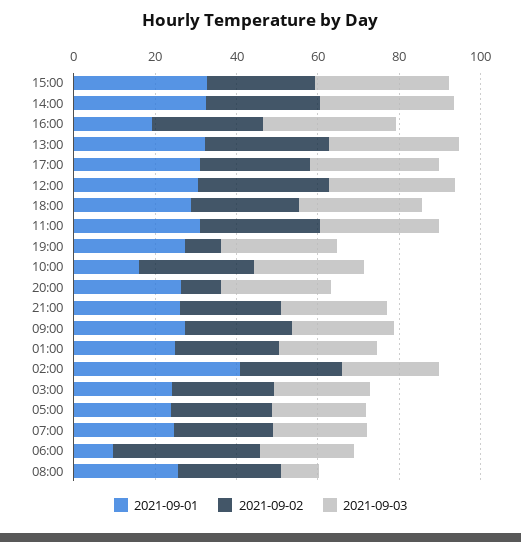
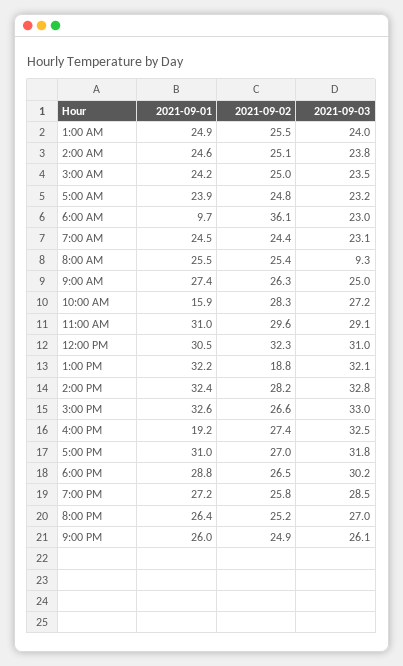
  {
    "2021-09-01": {
      "15:00": 32.6,
      "14:00": 32.4,
      "16:00": 19.2,
      "13:00": 32.2,
      "17:00": 31,
      "12:00": 30.5,
      "18:00": 28.8,
      "11:00": 31,
      "19:00": 27.2,
      "10:00": 15.9,
      "20:00": 26.4,
      "21:00": 26,
      "09:00": 27.4,
      "01:00": 24.9,
-     "02:00": 40,
+     "02:00": 24.6,
      "03:00": 24.2,
      "05:00": 23.9,
      "07:00": 24.5,
      "06:00": 9.7,
      "08:00": 25.5
    },
    "2021-09-02": {
      "15:00": 26.6,
      "14:00": 28.2,
      "16:00": 27.4,
-     "13:00": 30,
+     "13:00": 18.8,
      "17:00": 27,
      "12:00": 32.3,
      "18:00": 26.5,
      "11:00": 29.6,
-     "19:00": 10,
+     "19:00": 25.8,
      "10:00": 28.3,
-     "20:00": 10,
+     "20:00": 25.2,
      "21:00": 24.9,
      "09:00": 26.3,
      "01:00": 25.5,
      "02:00": 25.1,
      "03:00": 25,
      "05:00": 24.8,
      "07:00": 24.4,
      "06:00": 36.1,
      "08:00": 25.4
    },
    "2021-09-03": {
      "15:00": 33,
      "14:00": 32.8,
      "16:00": 32.5,
      "13:00": 32.1,
      "17:00": 31.8,
      "12:00": 31,
      "18:00": 30.2,
      "11:00": 29.1,
      "19:00": 28.5,
      "10:00": 27.2,
      "20:00": 27,
      "21:00": 26.1,
      "09:00": 25,
      "01:00": 24,
      "02:00": 23.8,
      "03:00": 23.5,
      "05:00": 23.2,
      "07:00": 23.1,
      "06:00": 23,
      "08:00": 9.3
    }
  }

